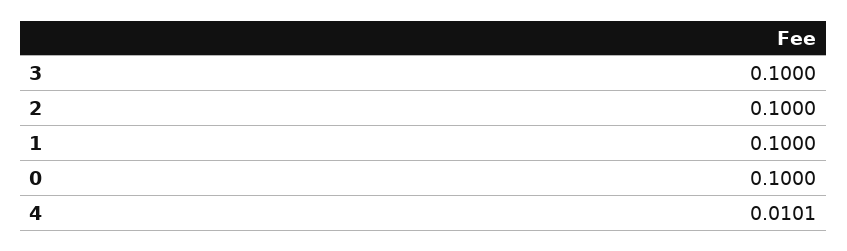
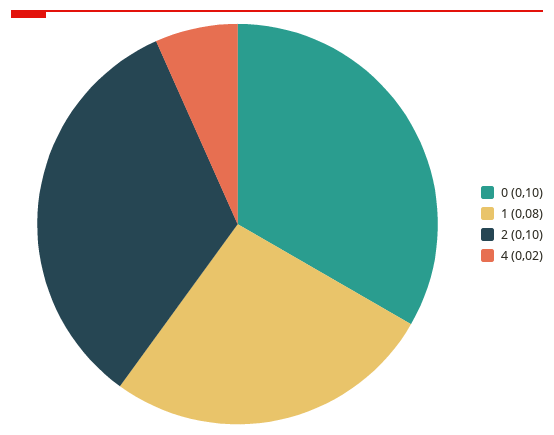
  {
-   "3": 0.1,
    "2": 0.1,
-   "1": 0.1,
+   "1": 0.08,
    "0": 0.1,
-   "4": 0.0101
+   "4": 0.02
  }

